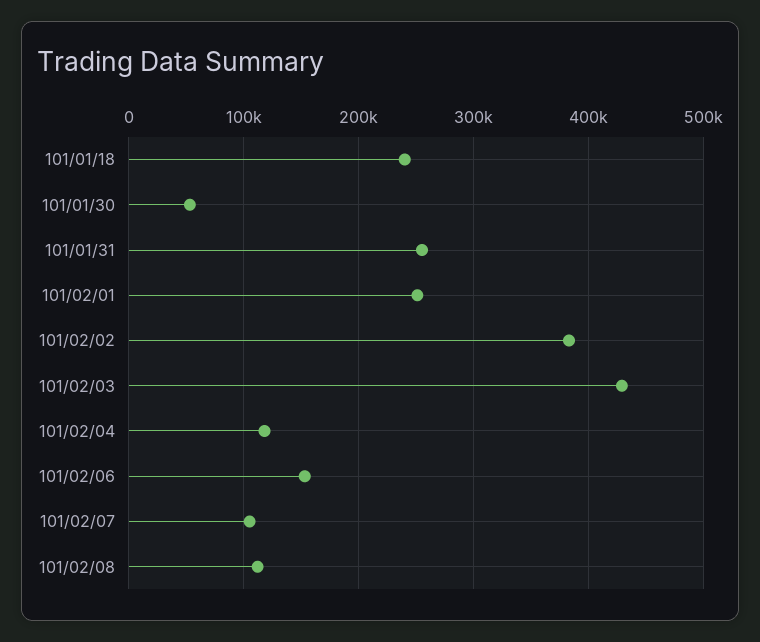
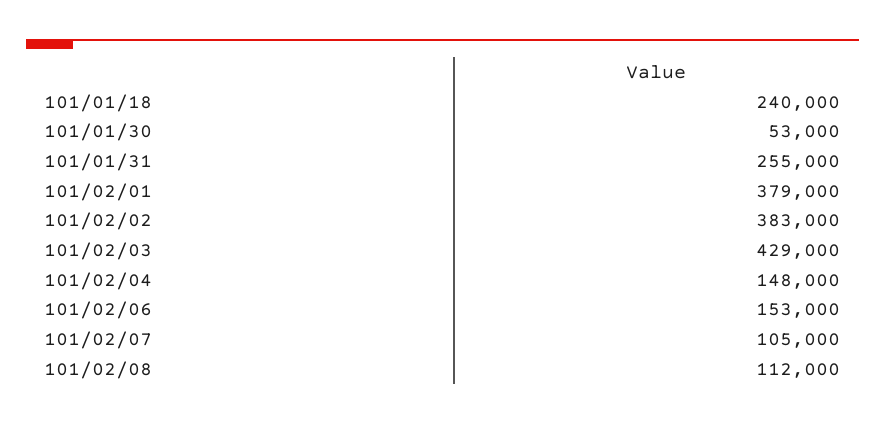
  {
    "101/01/18": 240000,
    "101/01/30": 53000,
    "101/01/31": 255000,
-   "101/02/01": 250000,
+   "101/02/01": 379000,
    "101/02/02": 383000,
    "101/02/03": 429000,
-   "101/02/04": 120000,
+   "101/02/04": 148000,
    "101/02/06": 153000,
    "101/02/07": 105000,
    "101/02/08": 112000
  }

